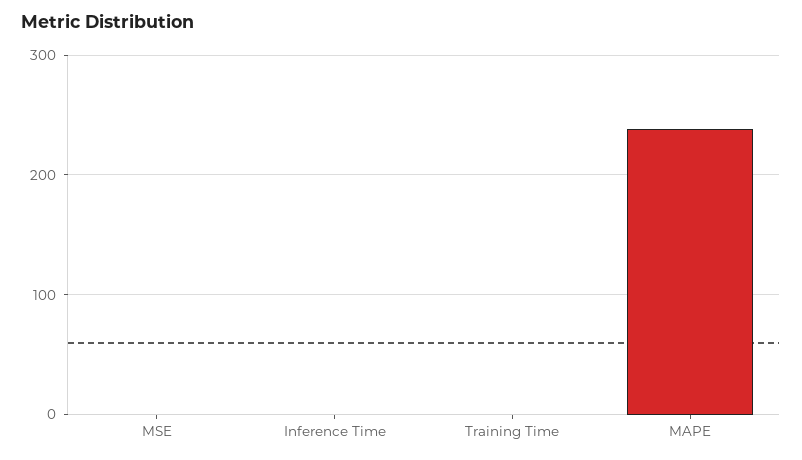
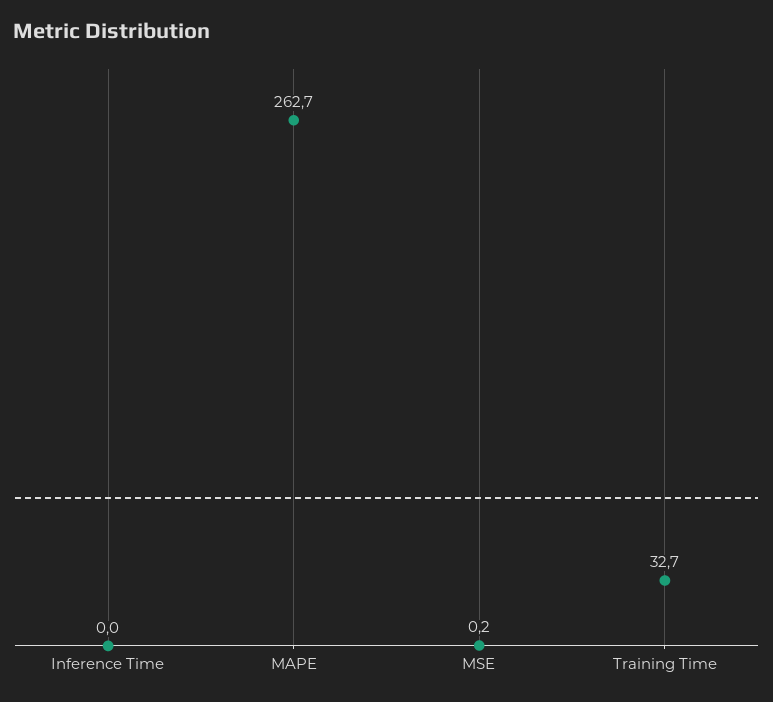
  {
    "MSE": 0.2,
    "Inference Time": 0,
-   "Training Time": 0,
+   "Training Time": 32.7,
-   "MAPE": 240
+   "MAPE": 262.7
  }

